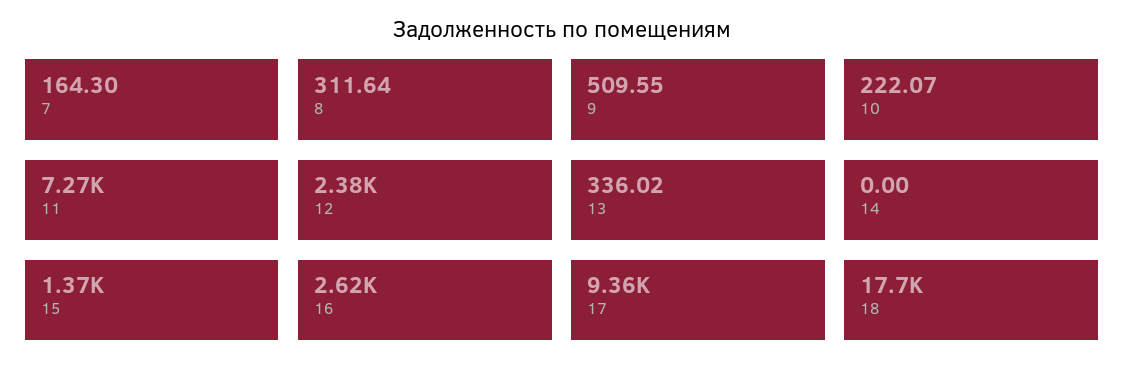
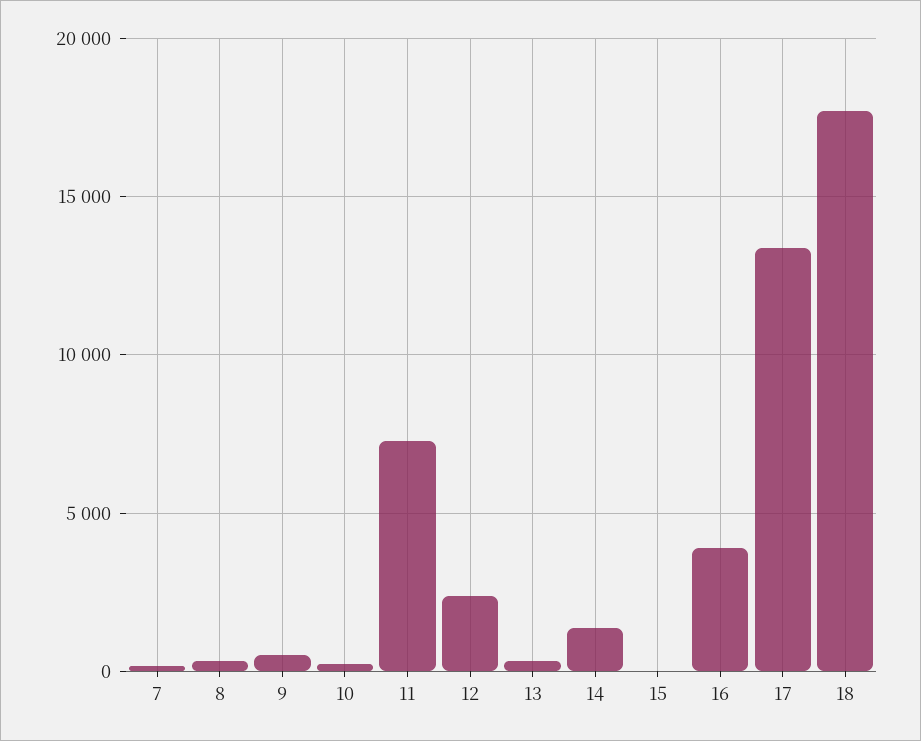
  {
    "7": 164.3,
    "8": 311.64,
    "9": 509.55,
    "10": 222.07,
    "11": 7270,
    "12": 2380,
    "13": 336.02,
-   "14": 0,
+   "14": 1500,
-   "15": 1370,
+   "15": 0,
-   "16": 2620,
+   "16": 4000,
-   "17": 9360,
+   "17": 13500,
    "18": 17700
  }

